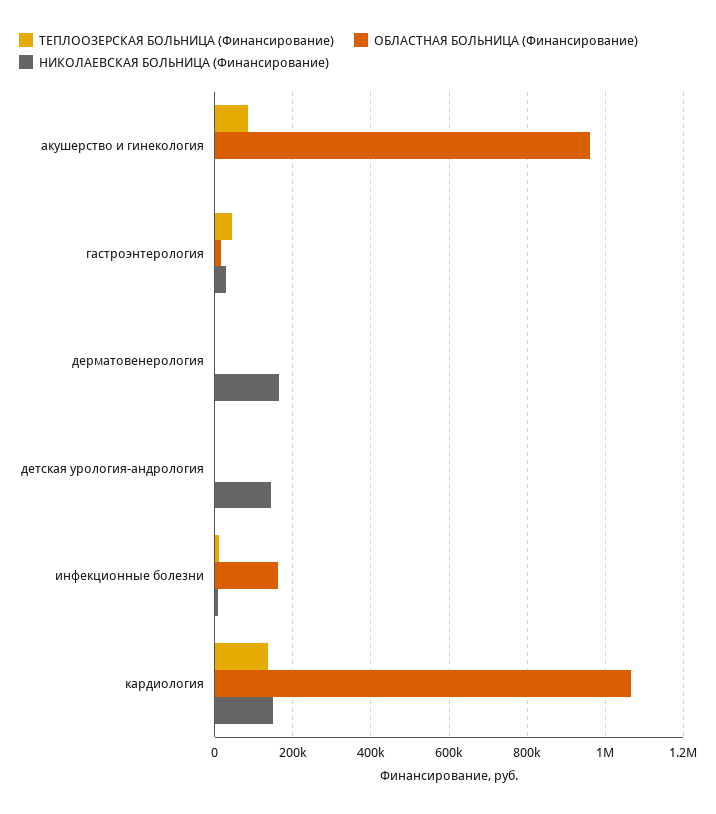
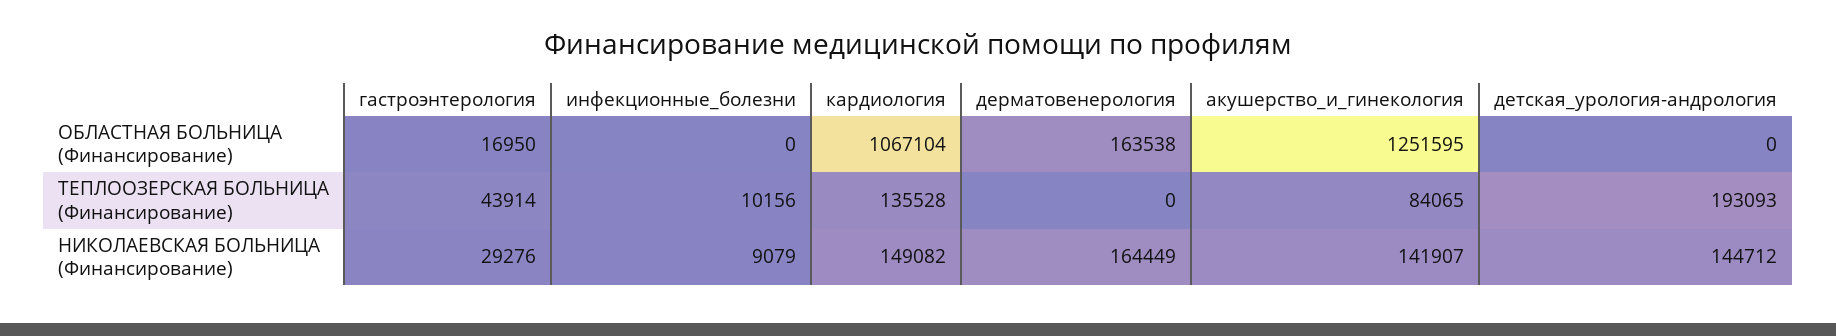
  {
    "ТЕПЛООЗЕРСКАЯ БОЛЬНИЦА (Финансирование)": {
      "акушерство и гинекология": 84065,
      "гастроэнтерология": 43914,
      "дерматовенерология": 0,
-     "детская урология-андрология": 0,
+     "детская урология-андрология": 193093,
      "инфекционные болезни": 10156,
      "кардиология": 135528
    },
    "ОБЛАСТНАЯ БОЛЬНИЦА (Финансирование)": {
-     "акушерство и гинекология": 960000,
+     "акушерство и гинекология": 1251595,
      "гастроэнтерология": 16950,
-     "дерматовенерология": 0,
+     "дерматовенерология": 163538,
      "детская урология-андрология": 0,
-     "инфекционные болезни": 160000,
+     "инфекционные болезни": 0,
      "кардиология": 1067104
    },
    "НИКОЛАЕВСКАЯ БОЛЬНИЦА (Финансирование)": {
-     "акушерство и гинекология": 0,
+     "акушерство и гинекология": 141907,
      "гастроэнтерология": 29276,
      "дерматовенерология": 164449,
      "детская урология-андрология": 144712,
      "инфекционные болезни": 9079,
      "кардиология": 149082
    }
  }

